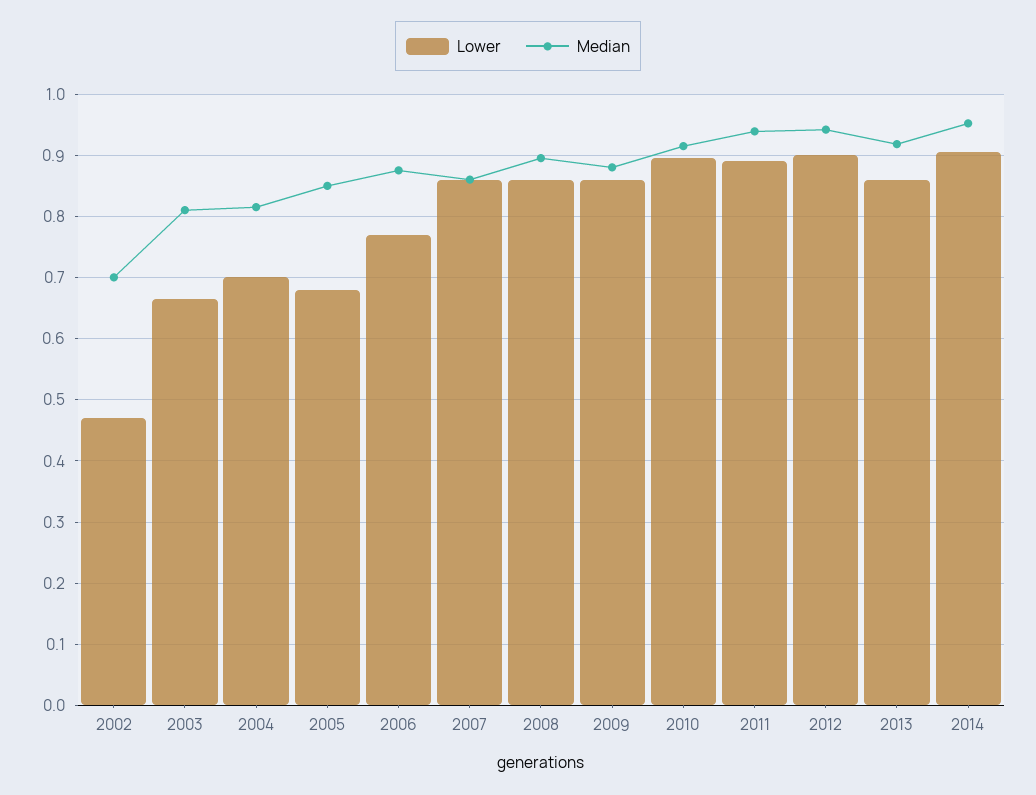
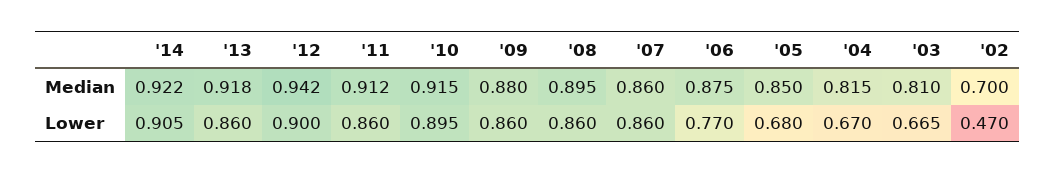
  {
    "Lower": {
      "2002": 0.47,
      "2003": 0.665,
-     "2004": 0.7,
+     "2004": 0.67,
      "2005": 0.68,
      "2006": 0.77,
      "2007": 0.86,
      "2008": 0.86,
      "2009": 0.86,
      "2010": 0.895,
-     "2011": 0.89,
+     "2011": 0.86,
      "2012": 0.9,
      "2013": 0.86,
      "2014": 0.905
    },
    "Median": {
      "2002": 0.7,
      "2003": 0.81,
      "2004": 0.815,
      "2005": 0.85,
      "2006": 0.875,
      "2007": 0.86,
      "2008": 0.895,
      "2009": 0.88,
      "2010": 0.915,
-     "2011": 0.94,
+     "2011": 0.912,
      "2012": 0.942,
      "2013": 0.918,
-     "2014": 0.95
+     "2014": 0.922
    }
  }

